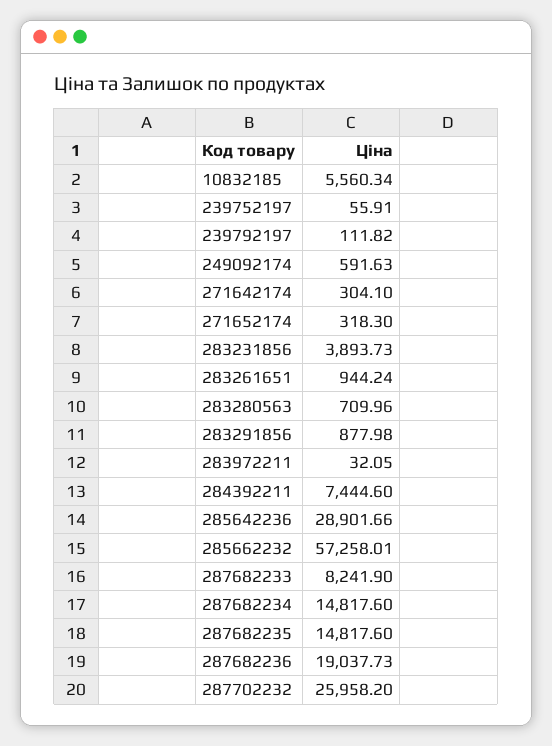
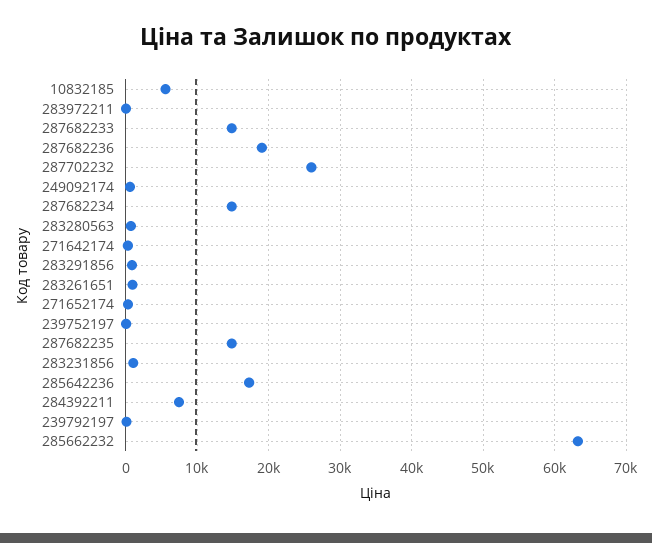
  {
    "10832185": 5560.34,
    "239752197": 55.91,
    "239792197": 111.82,
    "249092174": 591.63,
    "271642174": 304.1,
    "271652174": 318.3,
-   "283231856": 3893.73,
+   "283231856": 1000,
    "283261651": 944.24,
    "283280563": 709.96,
    "283291856": 877.98,
    "283972211": 32.05,
    "284392211": 7444.6,
-   "285642236": 28901.66,
+   "285642236": 17000,
-   "285662232": 57258.01,
+   "285662232": 63000,
-   "287682233": 8241.9,
+   "287682233": 15000,
    "287682234": 14817.6,
    "287682235": 14817.6,
    "287682236": 19037.73,
    "287702232": 25958.2
  }

